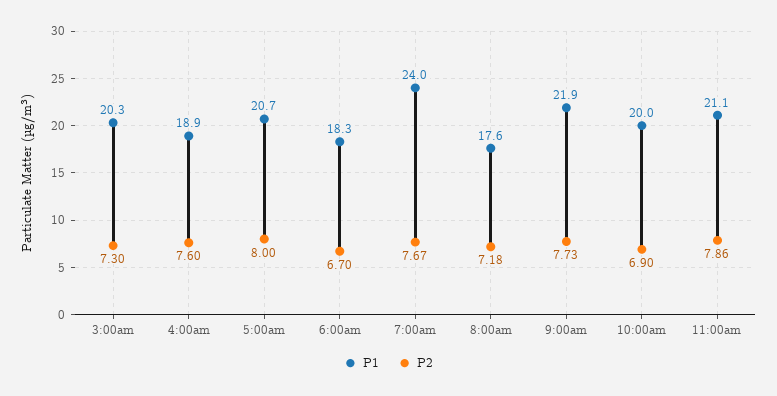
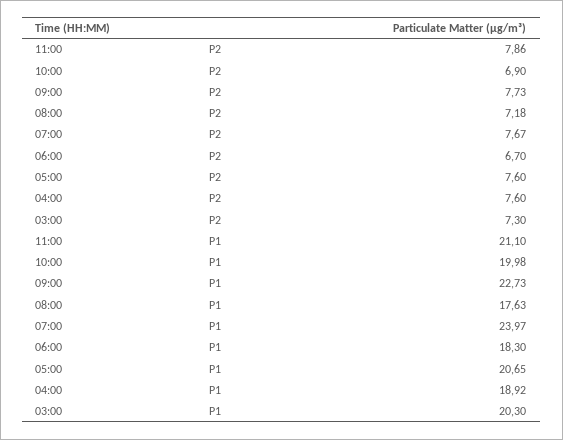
  {
    "P1": {
      "3:00am": 20.3,
      "4:00am": 18.92,
      "5:00am": 20.65,
      "6:00am": 18.3,
      "7:00am": 23.97,
      "8:00am": 17.63,
-     "9:00am": 21.9,
+     "9:00am": 22.73,
      "10:00am": 19.98,
      "11:00am": 21.1
    },
    "P2": {
      "3:00am": 7.3,
      "4:00am": 7.6,
-     "5:00am": 8,
+     "5:00am": 7.6,
      "6:00am": 6.7,
      "7:00am": 7.67,
      "8:00am": 7.18,
      "9:00am": 7.73,
      "10:00am": 6.9,
      "11:00am": 7.86
    }
  }

